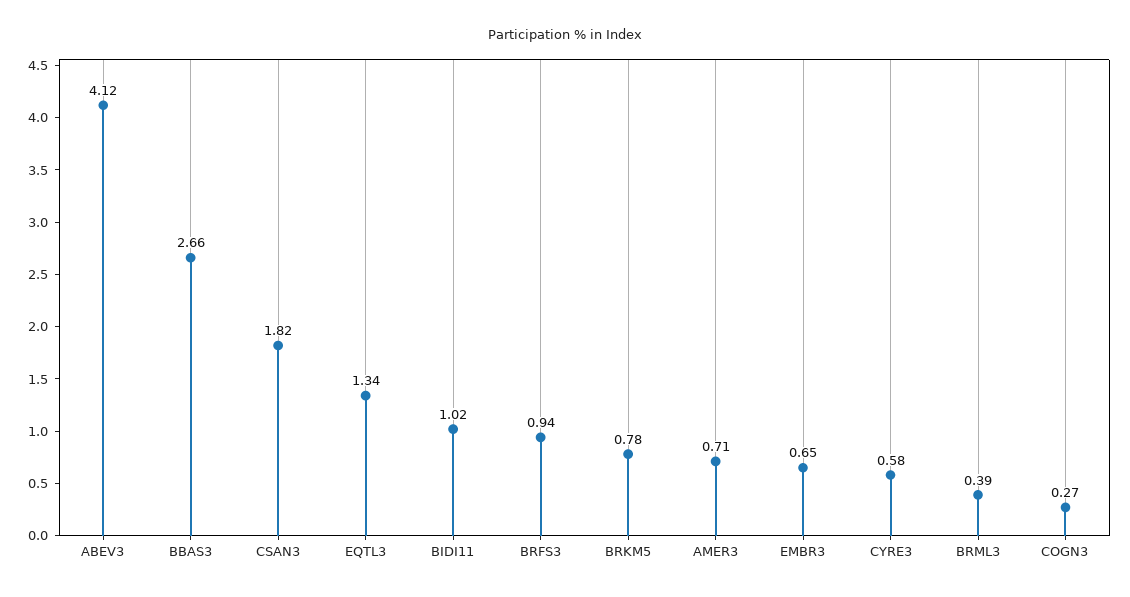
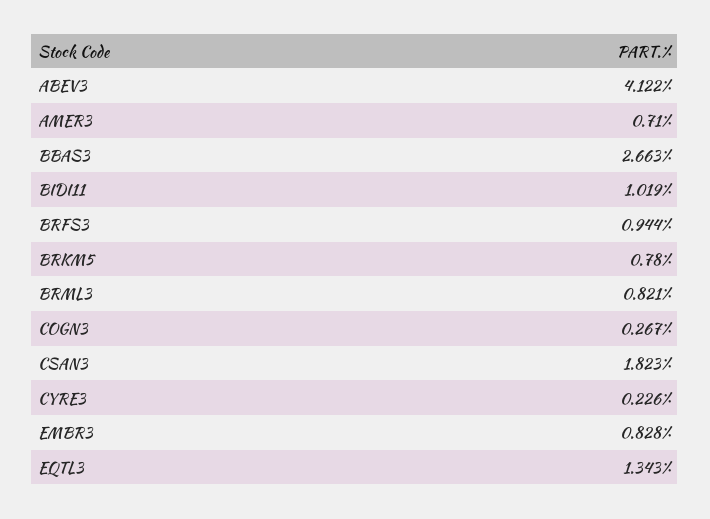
  {
    "ABEV3": 4.122,
    "BBAS3": 2.663,
    "CSAN3": 1.823,
    "EQTL3": 1.343,
    "BIDI11": 1.019,
    "BRFS3": 0.944,
    "BRKM5": 0.78,
    "AMER3": 0.71,
-   "EMBR3": 0.65,
+   "EMBR3": 0.828,
-   "CYRE3": 0.58,
+   "CYRE3": 0.226,
-   "BRML3": 0.39,
+   "BRML3": 0.821,
    "COGN3": 0.267
  }

